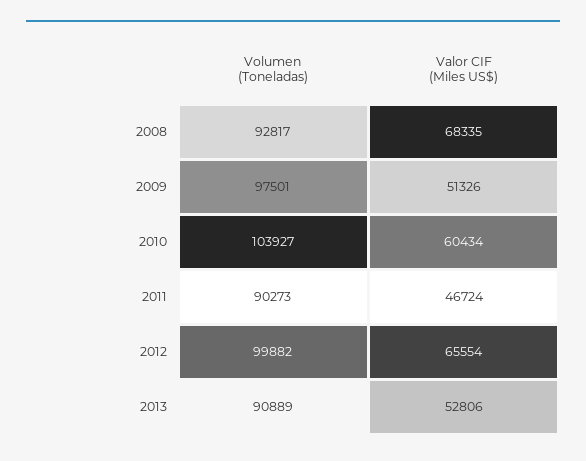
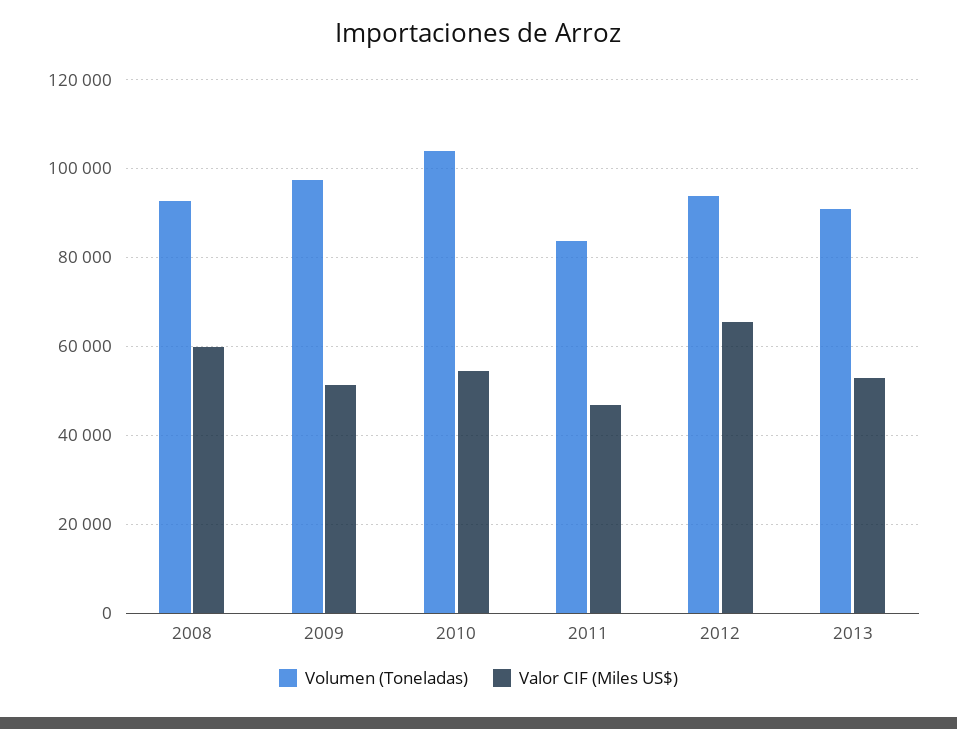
  {
    "Volumen (Toneladas)": {
      "2008": 92817,
      "2009": 97501,
      "2010": 103927,
-     "2011": 90273,
+     "2011": 84000,
-     "2012": 99882,
+     "2012": 94000,
      "2013": 90889
    },
    "Valor CIF (Miles US$)": {
-     "2008": 68335,
+     "2008": 60000,
      "2009": 51326,
-     "2010": 60434,
+     "2010": 54000,
      "2011": 46724,
      "2012": 65554,
      "2013": 52806
    }
  }

